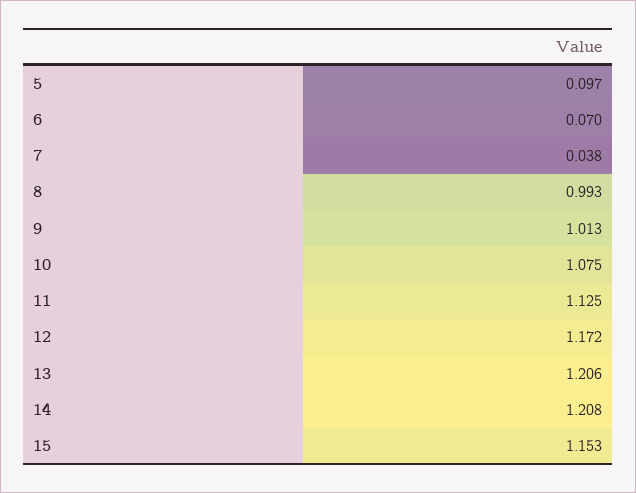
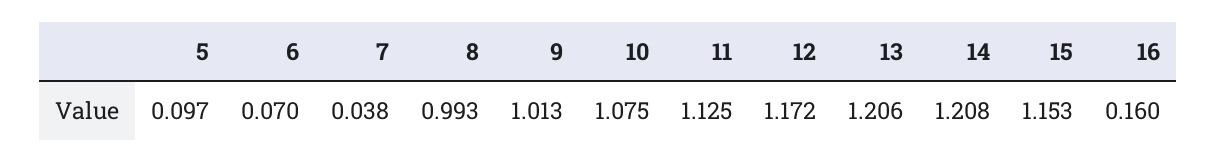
  {
    "5": 0.097,
    "6": 0.07,
    "7": 0.038,
    "8": 0.993,
    "9": 1.013,
    "10": 1.075,
    "11": 1.125,
    "12": 1.172,
    "13": 1.206,
    "14": 1.208,
-   "15": 1.153
+   "15": 1.153,
+   "16": 0.16
  }

